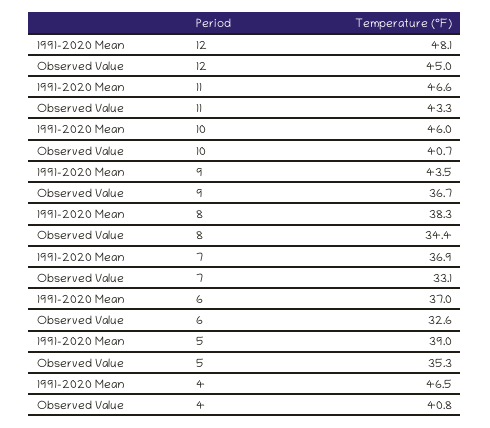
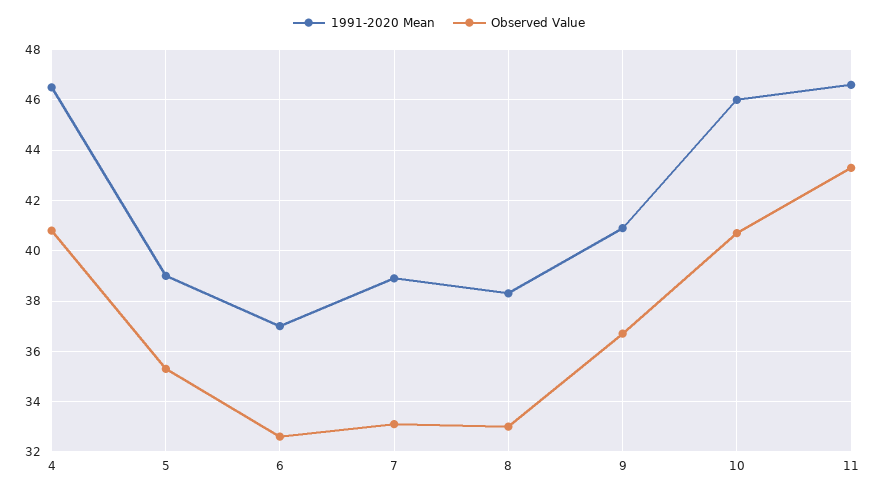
  {
    "1991-2020 Mean": {
-     "12": 48.1,
      "11": 46.6,
      "10": 46,
-     "9": 43.5,
+     "9": 41,
      "8": 38.3,
-     "7": 36.9,
+     "7": 39,
      "6": 37,
      "5": 39,
      "4": 46.5
    },
    "Observed Value": {
-     "12": 45,
      "11": 43.3,
      "10": 40.7,
      "9": 36.7,
-     "8": 34.4,
+     "8": 33,
      "7": 33.1,
      "6": 32.6,
      "5": 35.3,
      "4": 40.8
    }
  }

